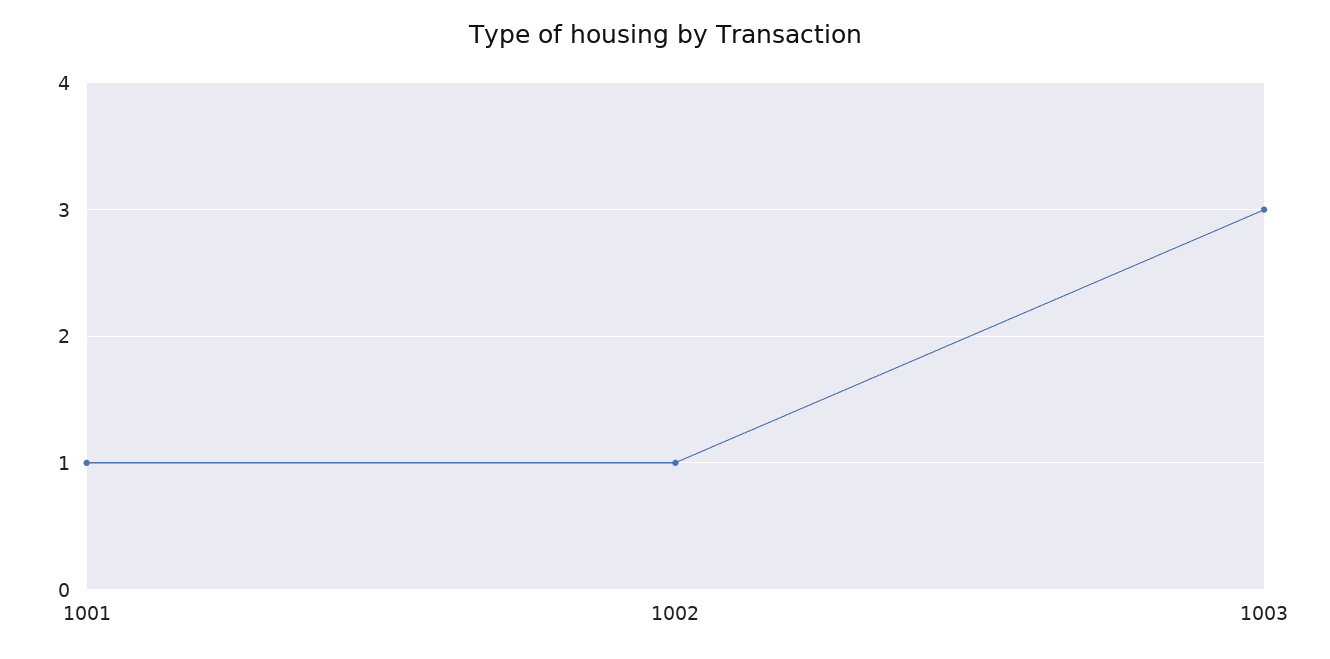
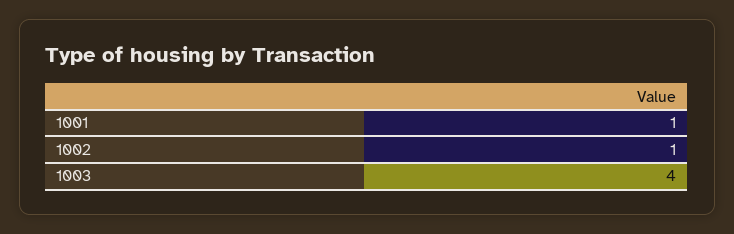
  {
    "1001": 1,
    "1002": 1,
-   "1003": 3
+   "1003": 4
  }

